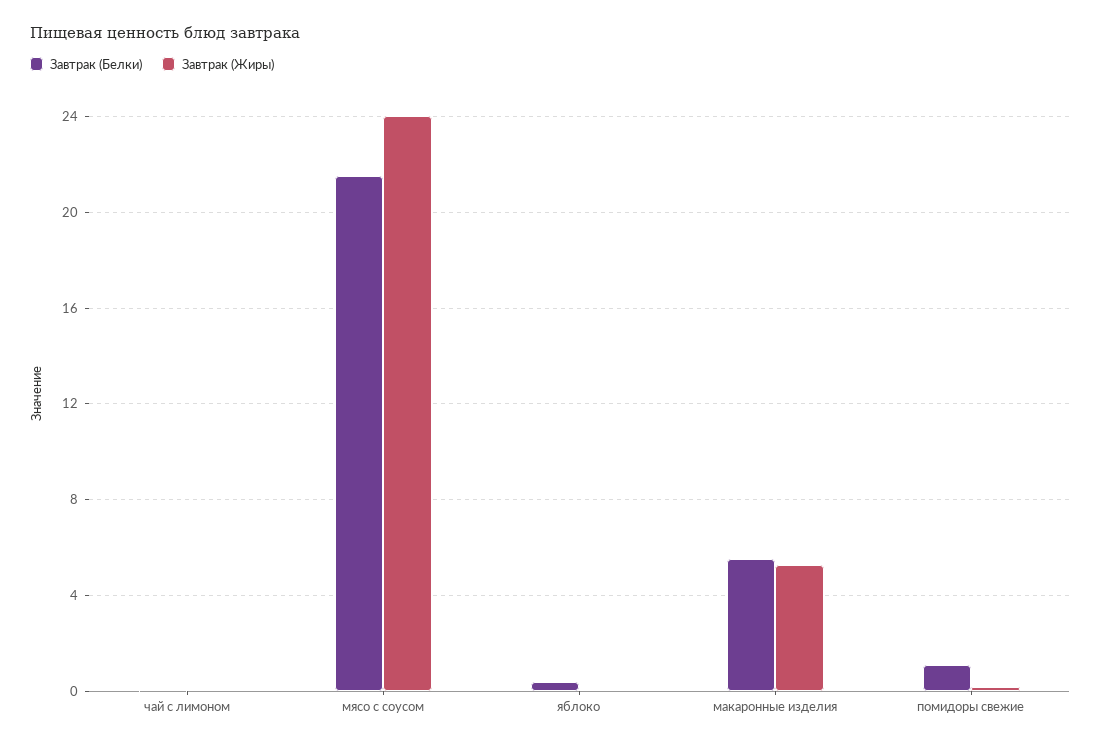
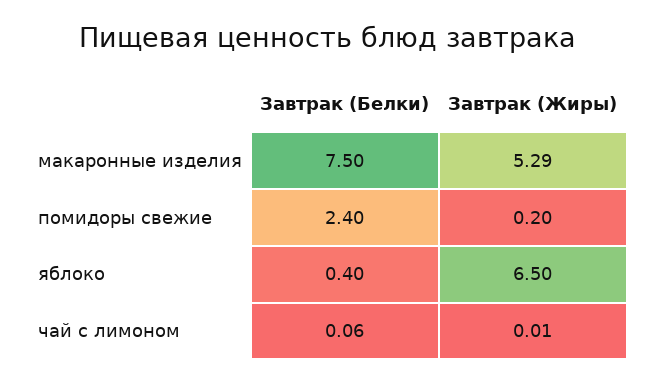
  {
    "Завтрак (Белки)": {
      "чай с лимоном": 0.06,
-     "мясо с соусом": 21.5,
      "яблоко": 0.4,
-     "макаронные изделия": 5.5,
+     "макаронные изделия": 7.5,
-     "помидоры свежие": 1
+     "помидоры свежие": 2.4
    },
    "Завтрак (Жиры)": {
      "чай с лимоном": 0.01,
-     "мясо с соусом": 24,
-     "яблоко": 0,
+     "яблоко": 6.5,
      "макаронные изделия": 5.29,
      "помидоры свежие": 0.2
    }
  }

